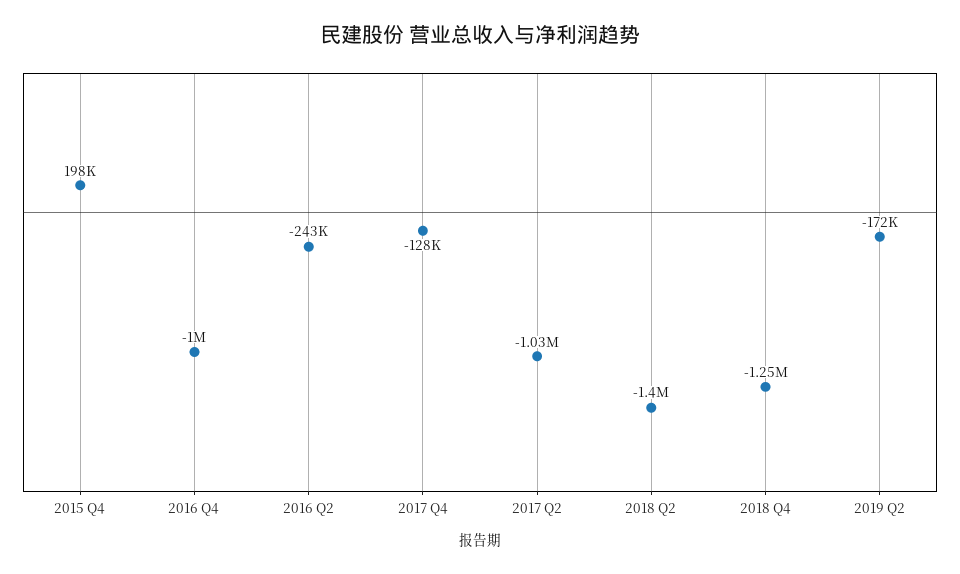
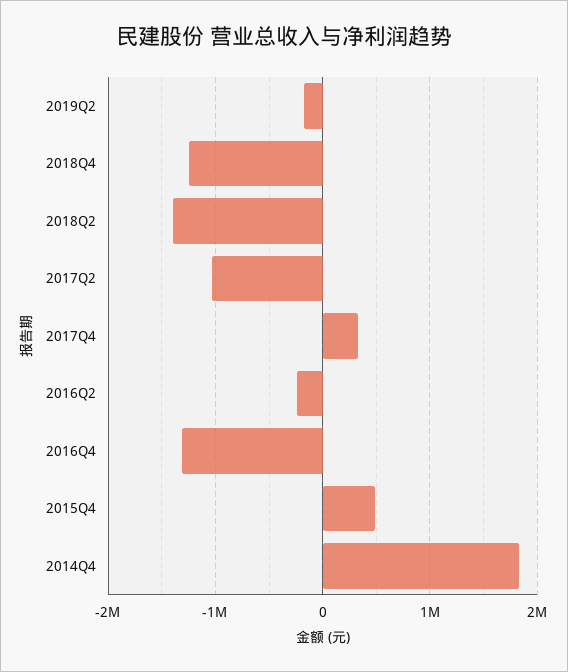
  {
-   "2015 Q4": 198000,
+   "2015 Q4": 500000,
-   "2016 Q4": -1000000,
+   "2016 Q4": -1300000,
    "2016 Q2": -243000,
-   "2017 Q4": -128000,
+   "2017 Q4": 300000,
    "2017 Q2": -1030000,
    "2018 Q2": -1400000,
    "2018 Q4": -1250000,
-   "2019 Q2": -172000
+   "2019 Q2": -172000,
+   "2014Q4": 1800000
  }

